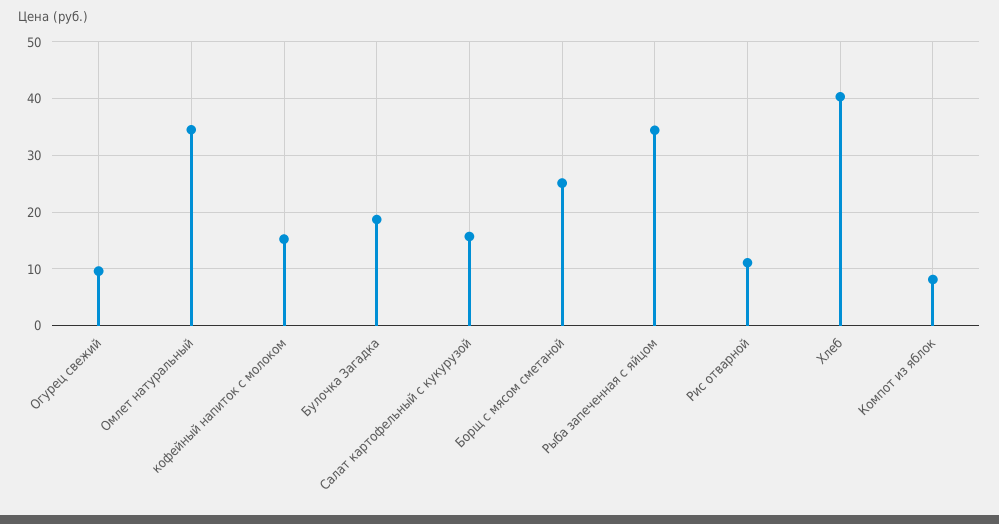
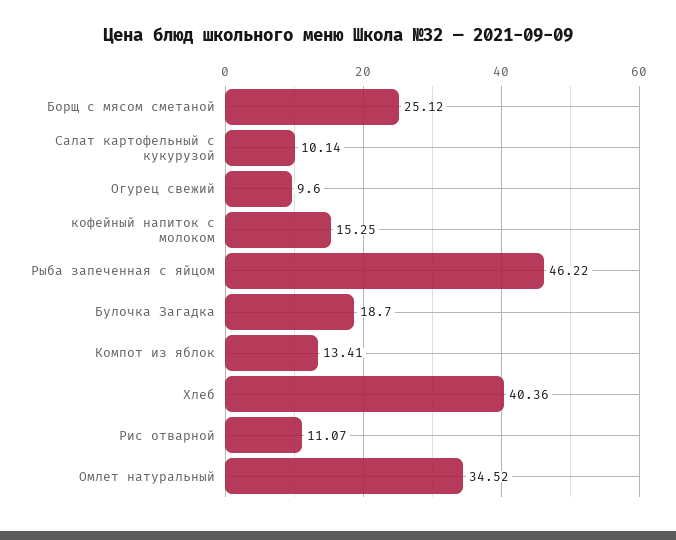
  {
    "Огурец свежий": 9.6,
    "Омлет натуральный": 34.52,
    "кофейный напиток с молоком": 15.25,
    "Булочка Загадка": 18.7,
-   "Салат картофельный с кукурузой": 16,
+   "Салат картофельный с кукурузой": 10.14,
    "Борщ с мясом сметаной": 25.12,
-   "Рыба запеченная с яйцом": 34,
+   "Рыба запеченная с яйцом": 46.22,
    "Рис отварной": 11.07,
    "Хлеб": 40.36,
-   "Компот из яблок": 8
+   "Компот из яблок": 13.41
  }

